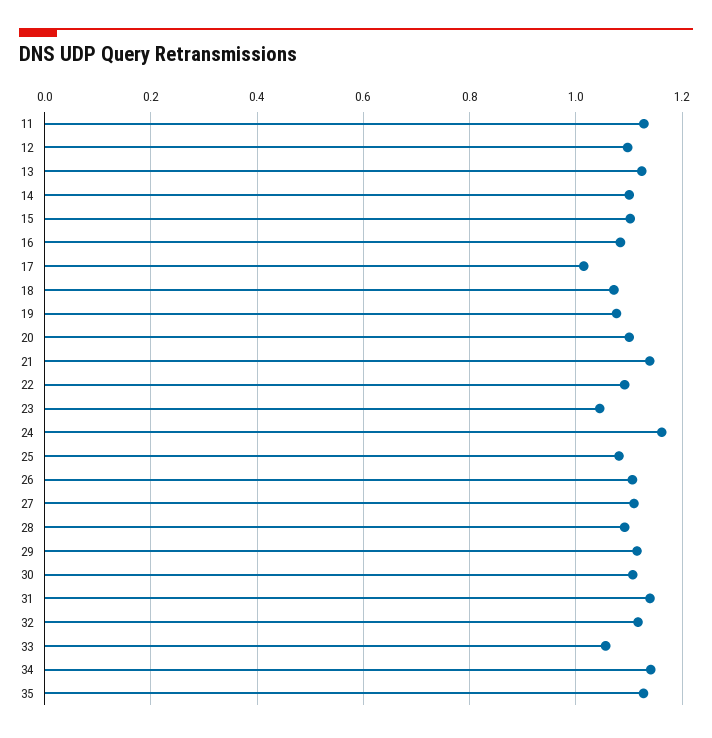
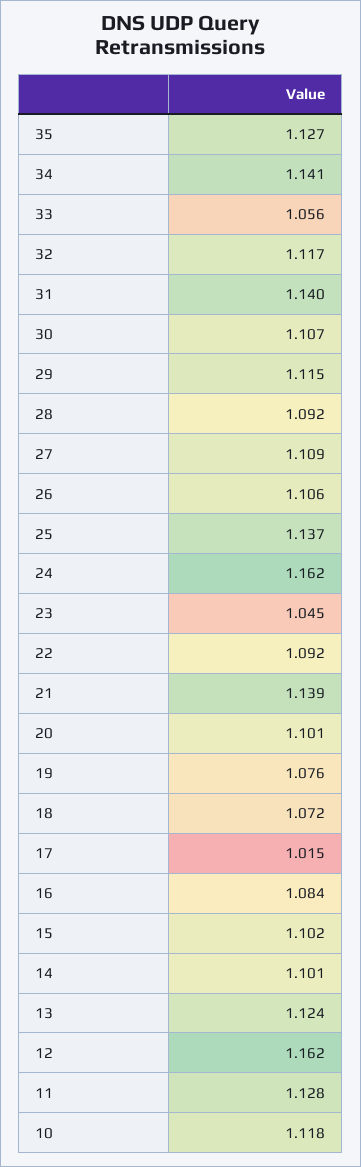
  {
    "11": 1.128,
-   "12": 1.1,
+   "12": 1.162,
    "13": 1.124,
    "14": 1.101,
    "15": 1.102,
    "16": 1.084,
    "17": 1.015,
    "18": 1.072,
    "19": 1.076,
    "20": 1.101,
    "21": 1.139,
    "22": 1.092,
    "23": 1.045,
    "24": 1.162,
-   "25": 1.08,
+   "25": 1.137,
    "26": 1.106,
    "27": 1.109,
    "28": 1.092,
    "29": 1.115,
    "30": 1.107,
    "31": 1.14,
    "32": 1.117,
    "33": 1.056,
    "34": 1.141,
-   "35": 1.127
+   "35": 1.127,
+   "10": 1.118
  }

